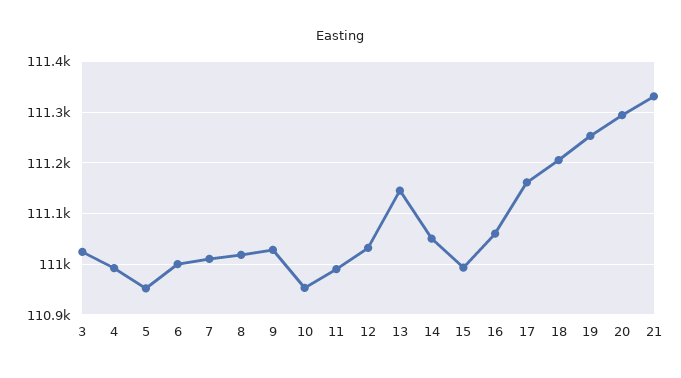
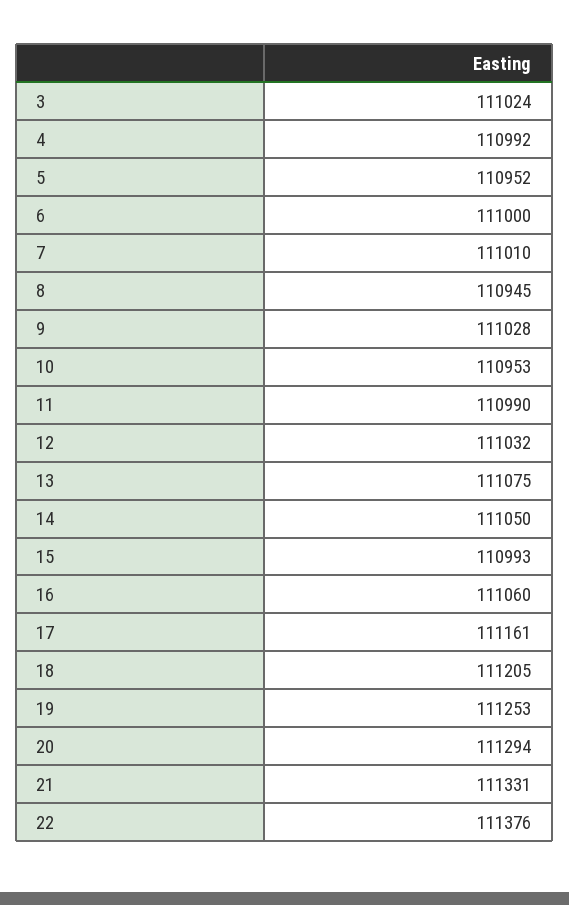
  {
    "3": 111024,
    "4": 110992,
    "5": 110952,
    "6": 111000,
    "7": 111010,
-   "8": 111020,
+   "8": 110945,
    "9": 111028,
    "10": 110953,
    "11": 110990,
    "12": 111032,
-   "13": 111140,
+   "13": 111075,
    "14": 111050,
    "15": 110993,
    "16": 111060,
    "17": 111161,
    "18": 111205,
    "19": 111253,
    "20": 111294,
-   "21": 111331
+   "21": 111331,
+   "22": 111376
  }

